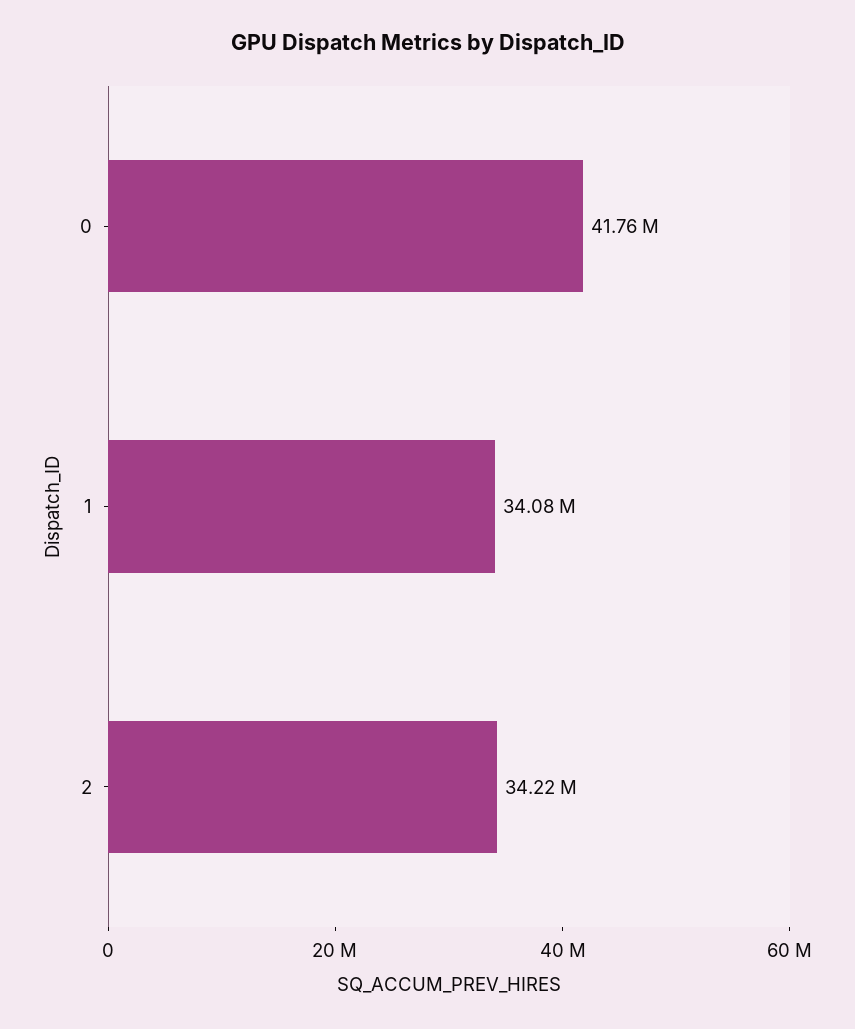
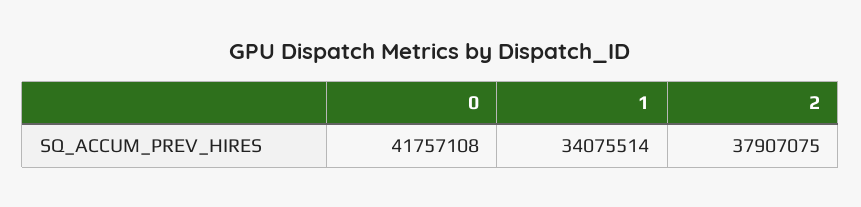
  {
    "0": 41757108,
    "1": 34075514,
-   "2": 34220000
+   "2": 37907075
  }

